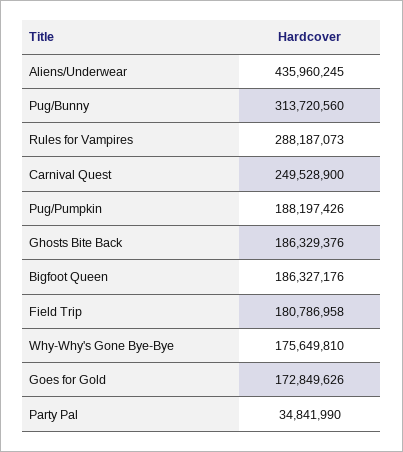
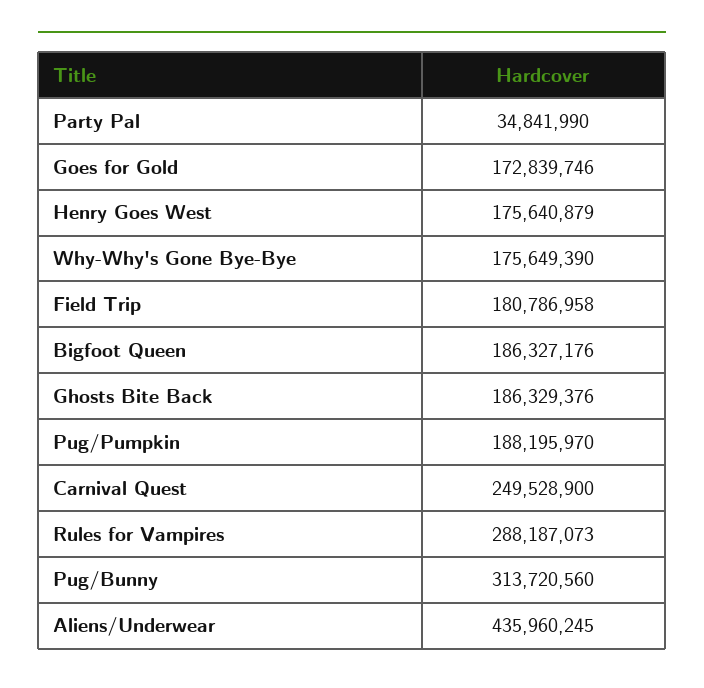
  {
    "Aliens/Underwear": 435960245,
    "Pug/Bunny": 313720560,
    "Rules for Vampires": 288187073,
    "Carnival Quest": 249528900,
-   "Pug/Pumpkin": 188197426,
+   "Pug/Pumpkin": 188195970,
    "Ghosts Bite Back": 186329376,
    "Bigfoot Queen": 186327176,
    "Field Trip": 180786958,
-   "Why-Why's Gone Bye-Bye": 175649810,
+   "Why-Why's Gone Bye-Bye": 175649390,
-   "Goes for Gold": 172849626,
+   "Goes for Gold": 172839746,
-   "Party Pal": 34841990
+   "Party Pal": 34841990,
+   "Henry Goes West": 175640879
  }

